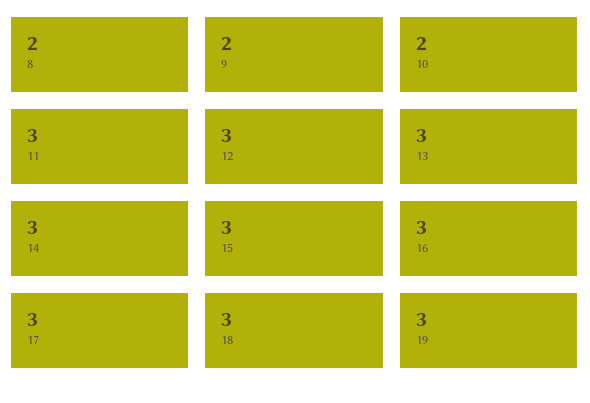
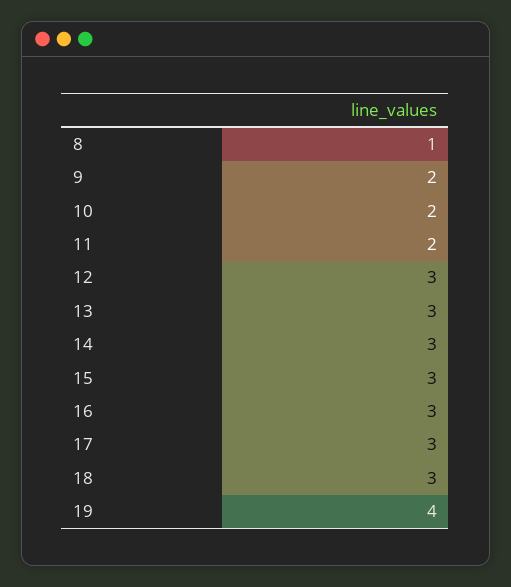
  {
-   "8": 2,
+   "8": 1,
    "9": 2,
    "10": 2,
-   "11": 3,
+   "11": 2,
    "12": 3,
    "13": 3,
    "14": 3,
    "15": 3,
    "16": 3,
    "17": 3,
    "18": 3,
-   "19": 3
+   "19": 4
  }

